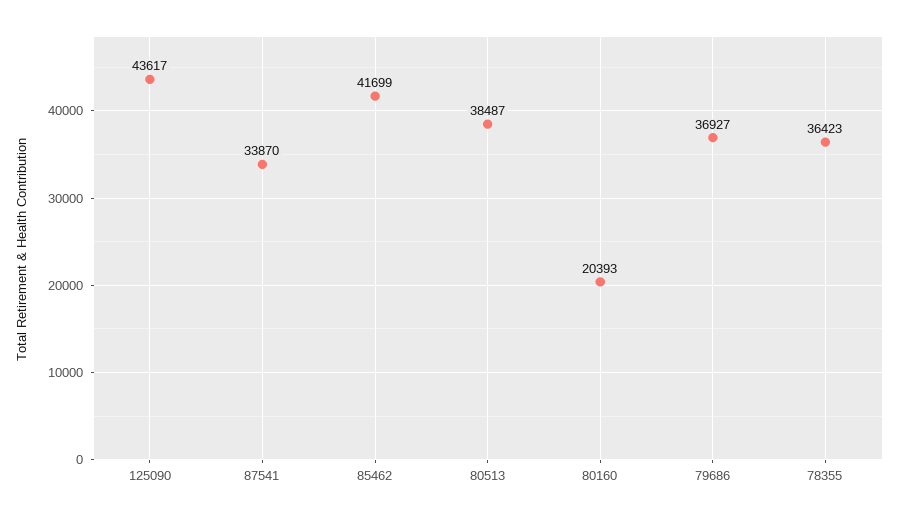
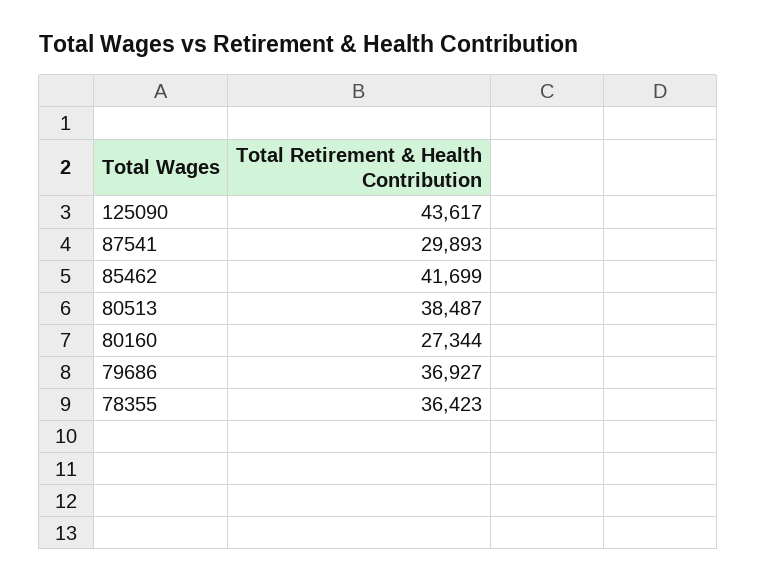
  {
    "125090": 43617,
-   "87541": 33870,
+   "87541": 29893,
    "85462": 41699,
    "80513": 38487,
-   "80160": 20393,
+   "80160": 27344,
    "79686": 36927,
    "78355": 36423
  }

